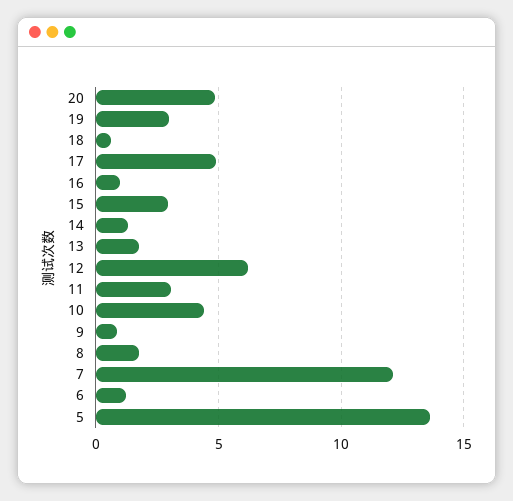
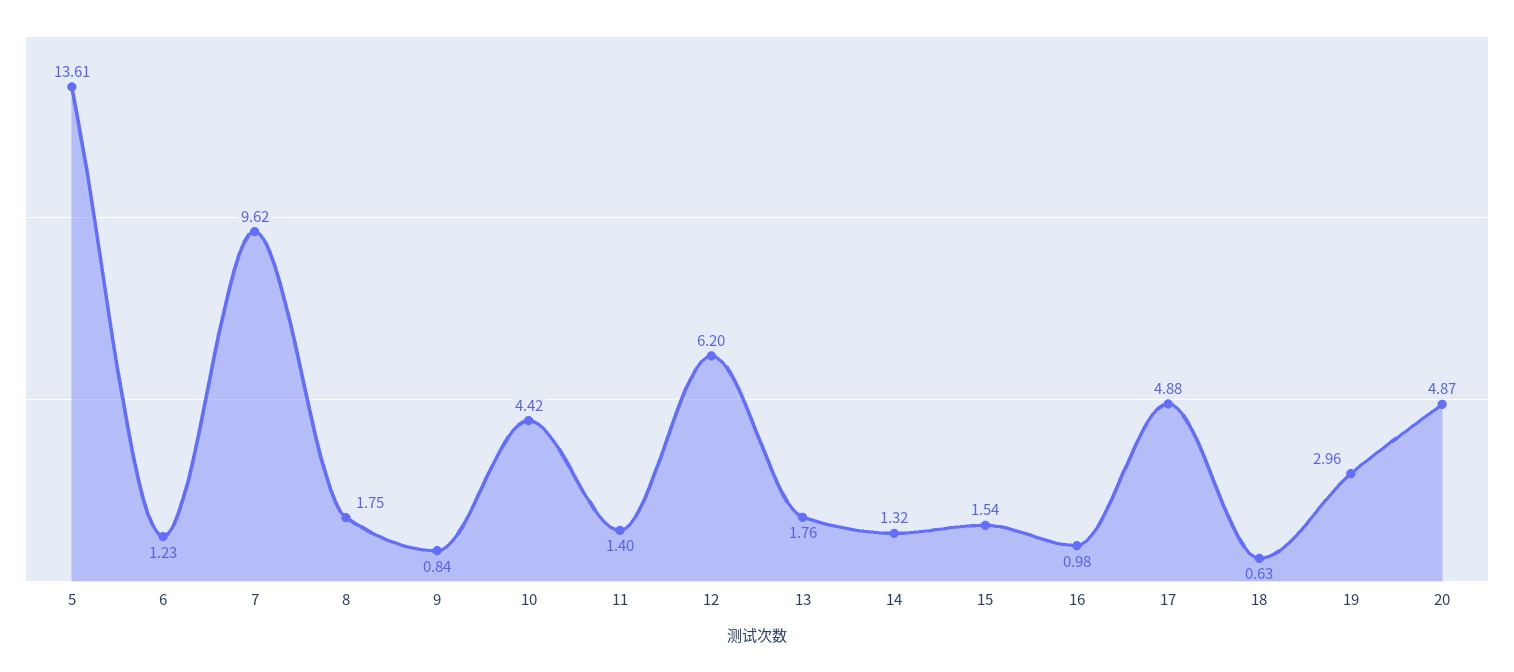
  {
    "20": 4.87,
    "19": 2.96,
    "18": 0.63,
    "17": 4.88,
    "16": 0.98,
-   "15": 3,
+   "15": 1.54,
    "14": 1.32,
    "13": 1.76,
    "12": 6.2,
-   "11": 3,
+   "11": 1.4,
    "10": 4.42,
    "9": 0.84,
    "8": 1.75,
-   "7": 12,
+   "7": 9.62,
    "6": 1.23,
    "5": 13.61
  }

